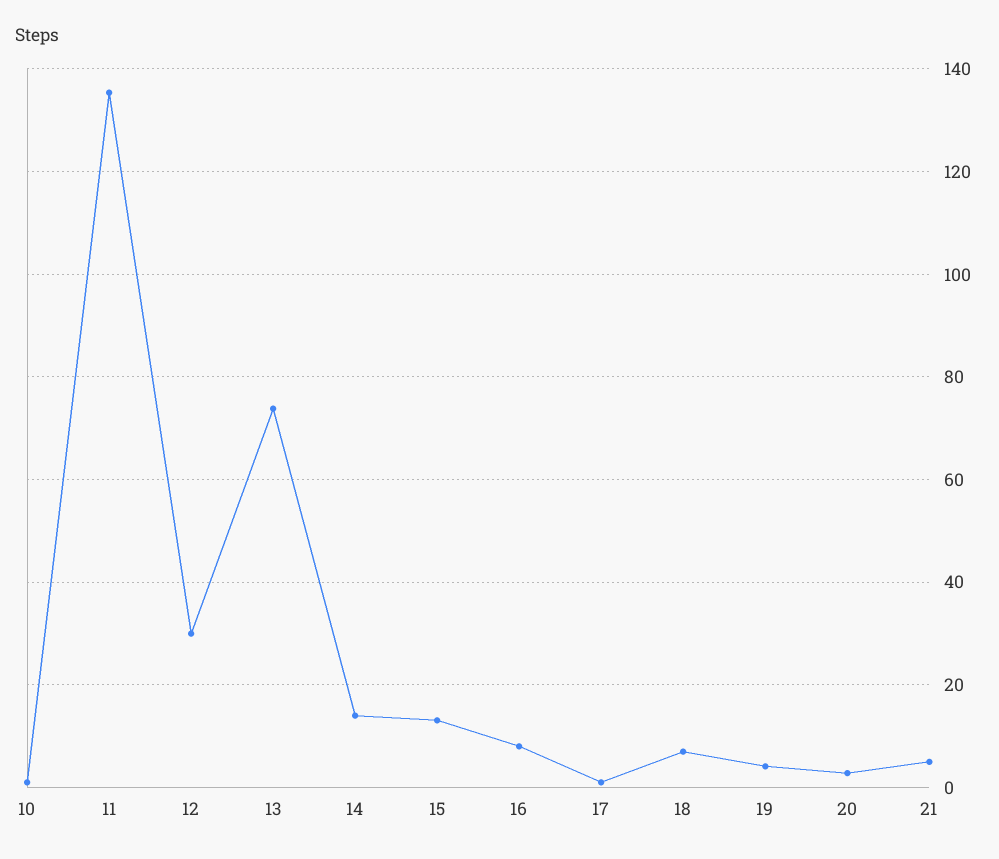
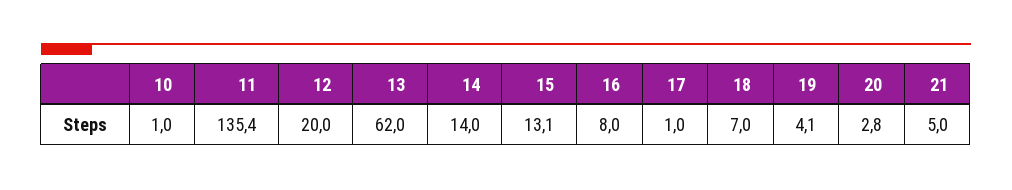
  {
    "10": 1,
    "11": 135.4,
-   "12": 30,
+   "12": 20,
-   "13": 74,
+   "13": 62,
    "14": 14,
    "15": 13.1,
    "16": 8,
    "17": 1,
    "18": 7,
    "19": 4.1,
    "20": 2.8,
    "21": 5
  }

